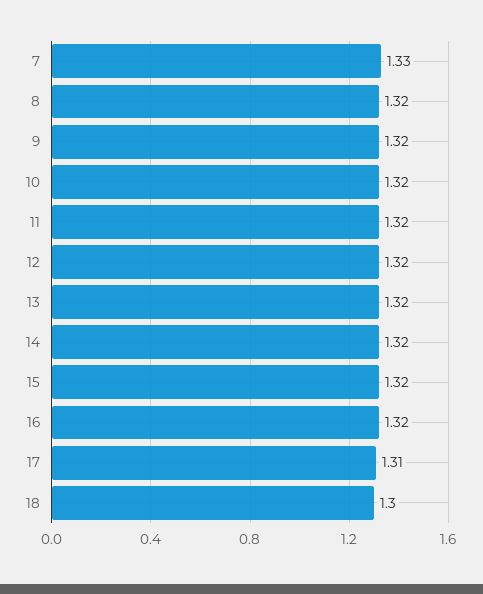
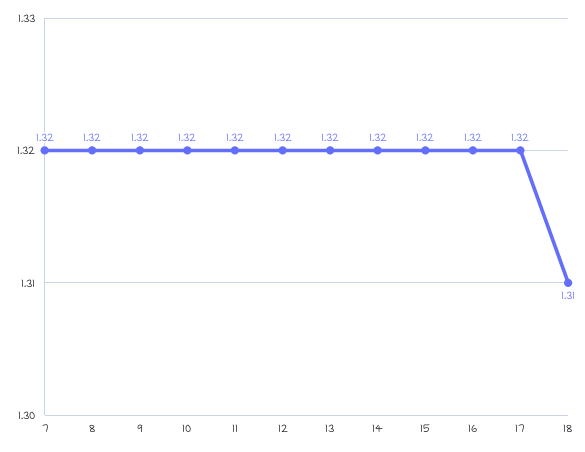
  {
-   "7": 1.33,
+   "7": 1.32,
    "8": 1.32,
    "9": 1.32,
    "10": 1.32,
    "11": 1.32,
    "12": 1.32,
    "13": 1.32,
    "14": 1.32,
    "15": 1.32,
    "16": 1.32,
-   "17": 1.31,
+   "17": 1.32,
-   "18": 1.3
+   "18": 1.31
  }

